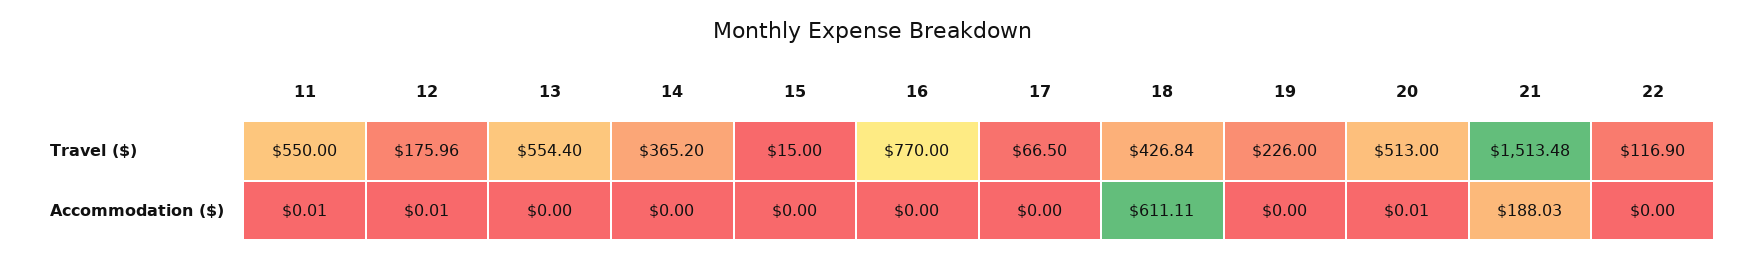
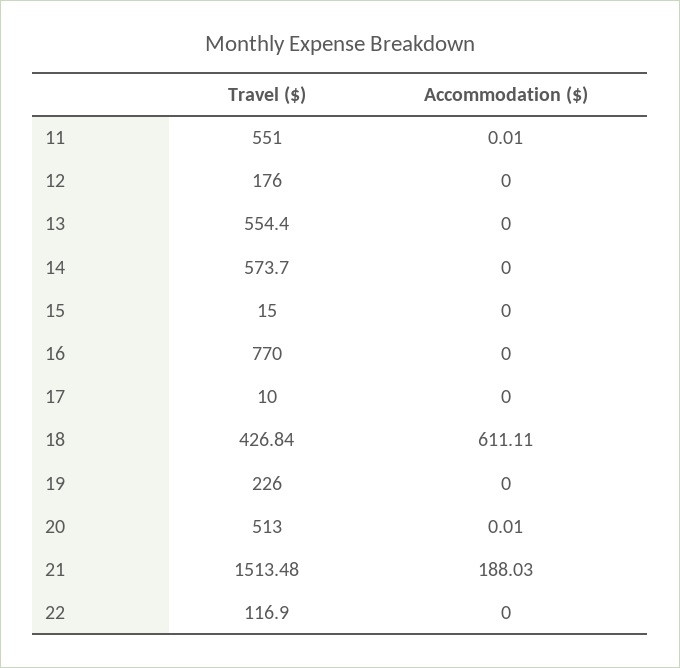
  {
    "11": {
-     "Travel ($)": 550,
+     "Travel ($)": 551,
      "Accommodation ($)": 0.01
    },
    "12": {
-     "Travel ($)": 175.96,
+     "Travel ($)": 176,
-     "Accommodation ($)": 0.01
+     "Accommodation ($)": 0
    },
    "13": {
      "Travel ($)": 554.4,
      "Accommodation ($)": 0
    },
    "14": {
-     "Travel ($)": 365.2,
+     "Travel ($)": 573.7,
      "Accommodation ($)": 0
    },
    "15": {
      "Travel ($)": 15,
      "Accommodation ($)": 0
    },
    "16": {
      "Travel ($)": 770,
      "Accommodation ($)": 0
    },
    "17": {
-     "Travel ($)": 66.5,
+     "Travel ($)": 10,
      "Accommodation ($)": 0
    },
    "18": {
      "Travel ($)": 426.84,
      "Accommodation ($)": 611.11
    },
    "19": {
      "Travel ($)": 226,
      "Accommodation ($)": 0
    },
    "20": {
      "Travel ($)": 513,
      "Accommodation ($)": 0.01
    },
    "21": {
      "Travel ($)": 1513.48,
      "Accommodation ($)": 188.03
    },
    "22": {
      "Travel ($)": 116.9,
      "Accommodation ($)": 0
    }
  }

